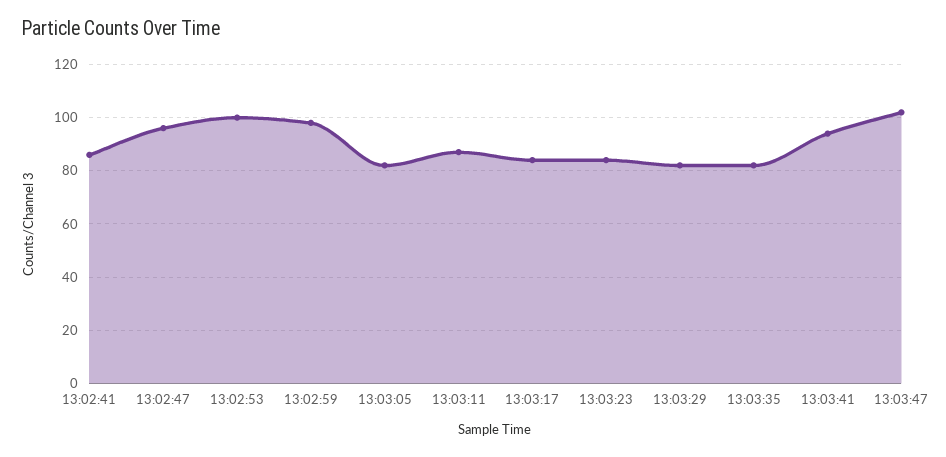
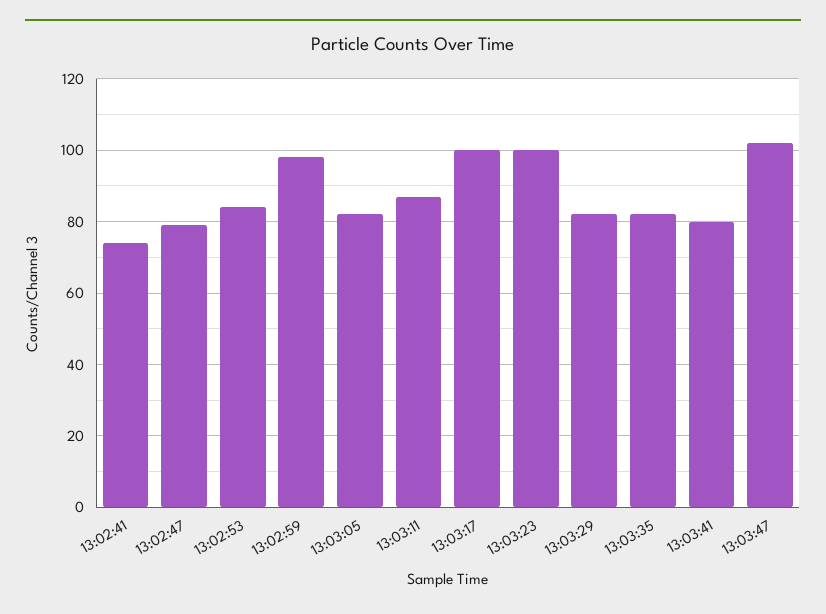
  {
-   "13:02:41": 85,
+   "13:02:41": 75,
-   "13:02:47": 95,
+   "13:02:47": 80,
-   "13:02:53": 100,
+   "13:02:53": 85,
    "13:02:59": 100,
    "13:03:05": 80,
    "13:03:11": 85,
-   "13:03:17": 85,
+   "13:03:17": 100,
-   "13:03:23": 85,
+   "13:03:23": 100,
    "13:03:29": 80,
    "13:03:35": 80,
-   "13:03:41": 95,
+   "13:03:41": 80,
    "13:03:47": 100
  }

